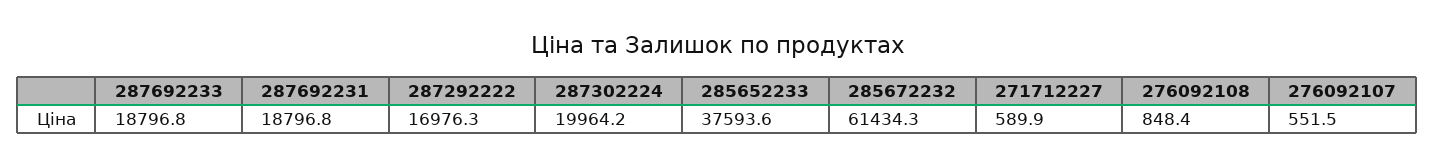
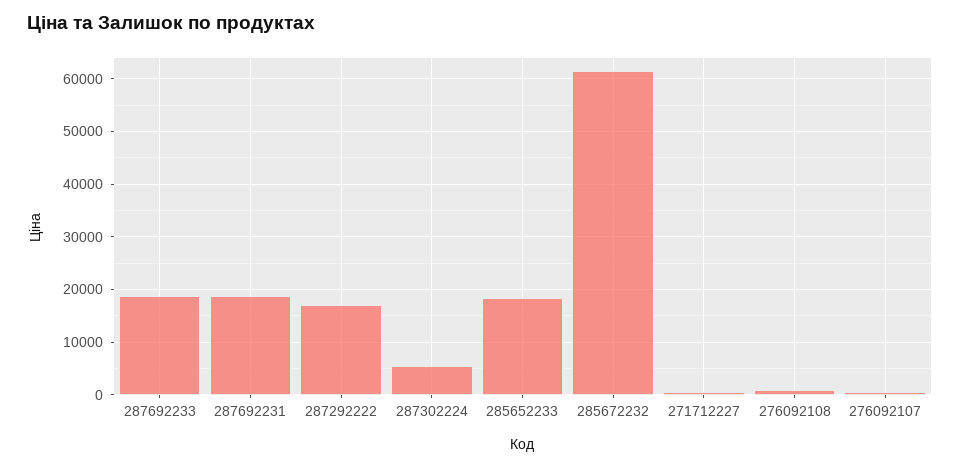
  {
    "287692233": 18796.8,
    "287692231": 18796.8,
    "287292222": 16976.3,
-   "287302224": 19964.2,
+   "287302224": 6000,
-   "285652233": 37593.6,
+   "285652233": 18000,
    "285672232": 61434.3,
    "271712227": 589.9,
    "276092108": 848.4,
    "276092107": 551.5
  }

